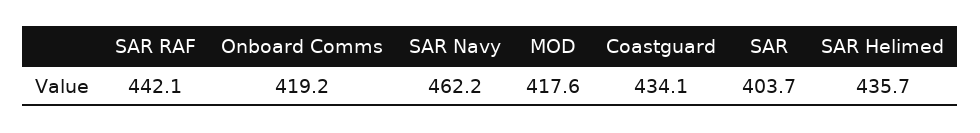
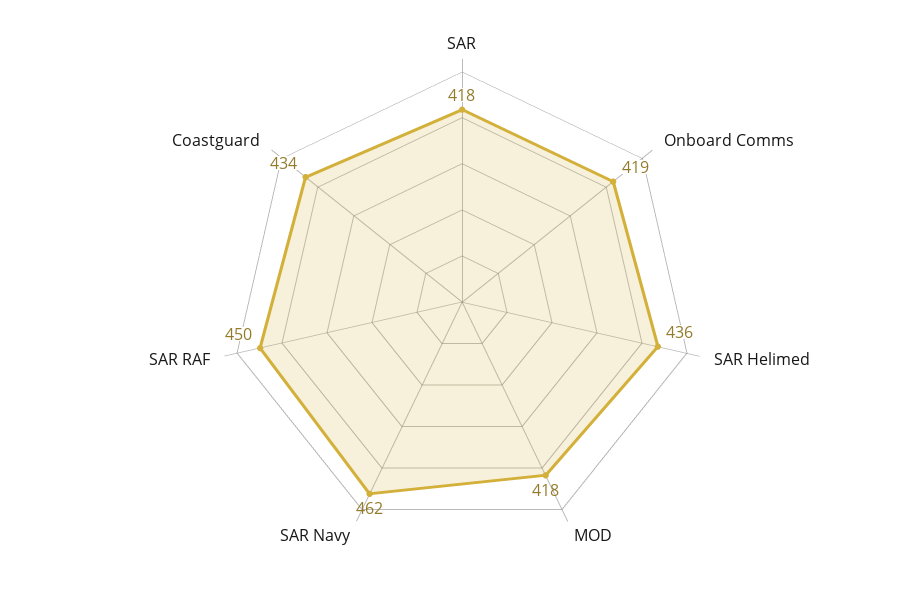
  {
-   "SAR RAF": 442.1,
+   "SAR RAF": 450,
    "Onboard Comms": 419.2,
    "SAR Navy": 462.2,
    "MOD": 417.6,
    "Coastguard": 434.1,
-   "SAR": 403.7,
+   "SAR": 418,
    "SAR Helimed": 435.7
  }

